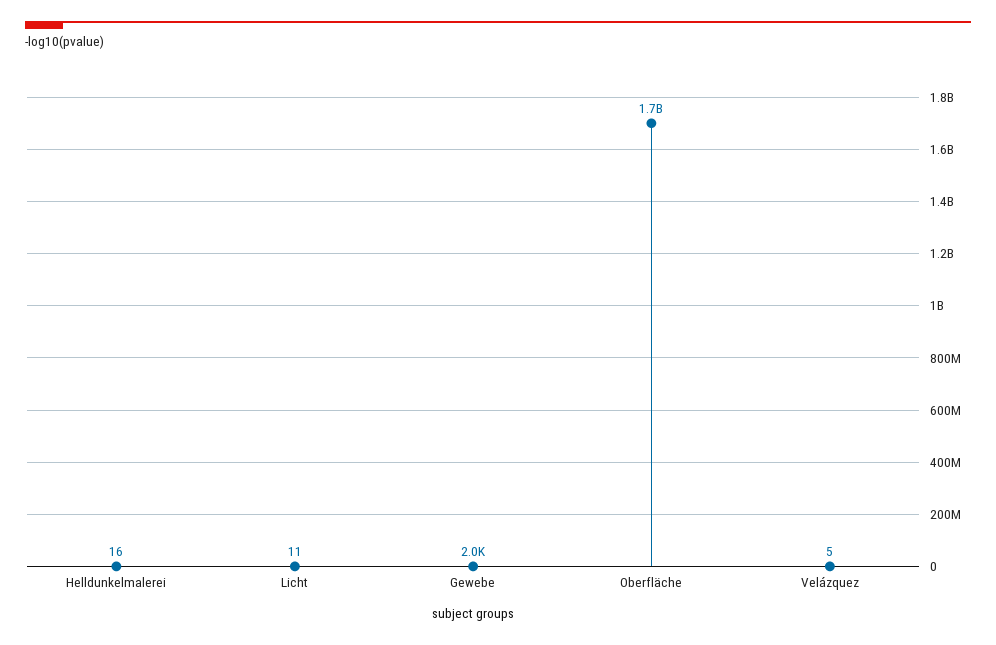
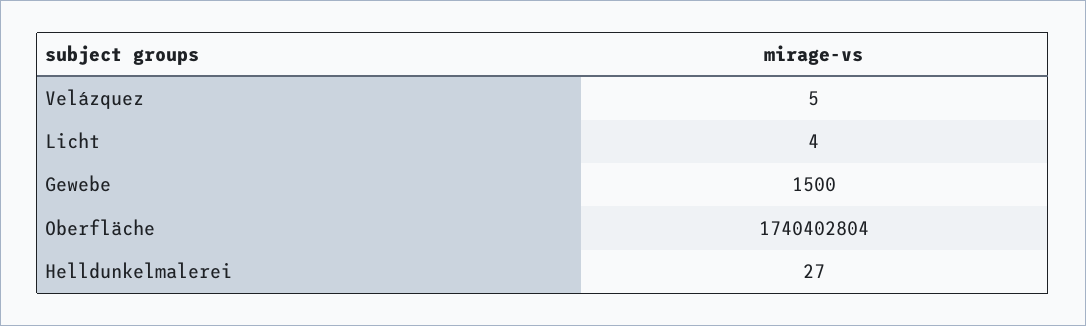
  {
-   "Helldunkelmalerei": 16,
+   "Helldunkelmalerei": 27,
-   "Licht": 11,
+   "Licht": 4,
-   "Gewebe": 2000,
+   "Gewebe": 1500,
    "Oberfläche": 1740402804,
    "Velázquez": 5
  }

